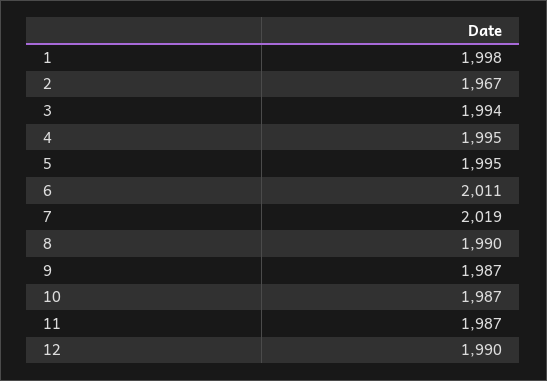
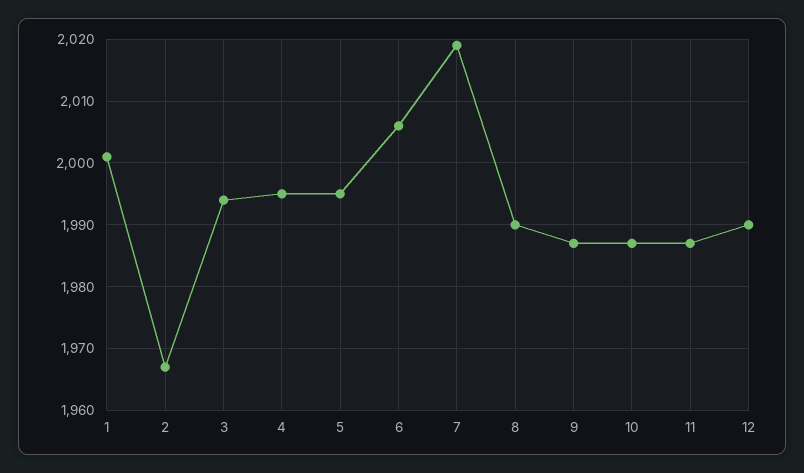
  {
-   "1": 1998,
+   "1": 2001,
    "2": 1967,
    "3": 1994,
    "4": 1995,
    "5": 1995,
-   "6": 2011,
+   "6": 2006,
    "7": 2019,
    "8": 1990,
    "9": 1987,
    "10": 1987,
    "11": 1987,
    "12": 1990
  }

